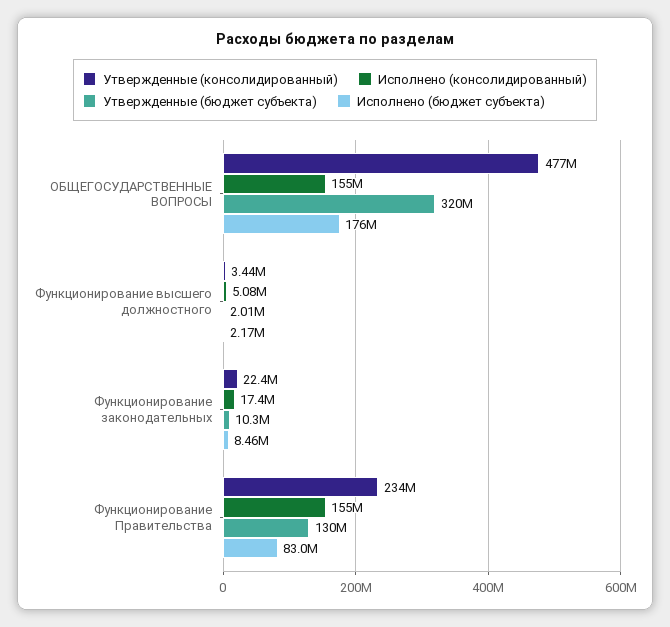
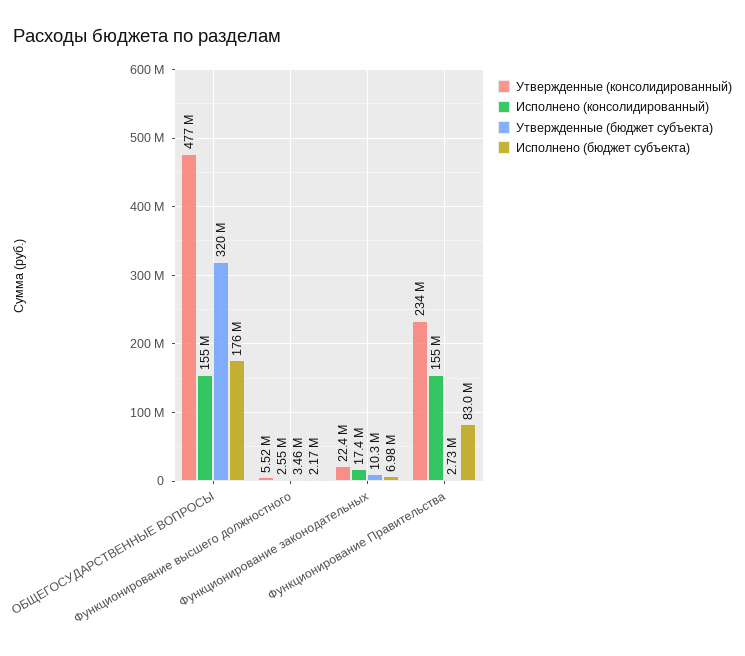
  {
    "Утвержденные (консолидированный)": {
      "ОБЩЕГОСУДАРСТВЕННЫЕ ВОПРОСЫ": 477000000,
-     "Функционирование высшего должностного": 3440000,
+     "Функционирование высшего должностного": 5520000,
      "Функционирование законодательных": 22400000,
      "Функционирование Правительства": 234000000
    },
    "Исполнено (консолидированный)": {
      "ОБЩЕГОСУДАРСТВЕННЫЕ ВОПРОСЫ": 155000000,
-     "Функционирование высшего должностного": 5080000,
+     "Функционирование высшего должностного": 2550000,
      "Функционирование законодательных": 17400000,
      "Функционирование Правительства": 155000000
    },
    "Утвержденные (бюджет субъекта)": {
      "ОБЩЕГОСУДАРСТВЕННЫЕ ВОПРОСЫ": 320000000,
-     "Функционирование высшего должностного": 2010000,
+     "Функционирование высшего должностного": 3460000,
      "Функционирование законодательных": 10300000,
-     "Функционирование Правительства": 130000000
+     "Функционирование Правительства": 2730000
    },
    "Исполнено (бюджет субъекта)": {
      "ОБЩЕГОСУДАРСТВЕННЫЕ ВОПРОСЫ": 176000000,
      "Функционирование высшего должностного": 2170000,
-     "Функционирование законодательных": 8460000,
+     "Функционирование законодательных": 6980000,
      "Функционирование Правительства": 83000000
    }
  }

